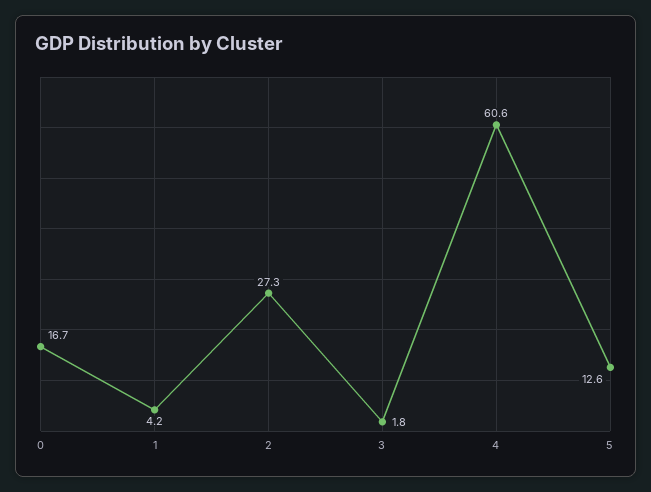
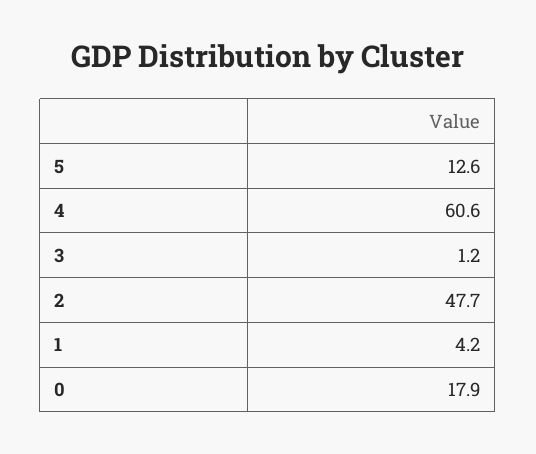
  {
-   "0": 16.7,
+   "0": 17.9,
    "1": 4.2,
-   "2": 27.3,
+   "2": 47.7,
-   "3": 1.8,
+   "3": 1.2,
    "4": 60.6,
    "5": 12.6
  }

